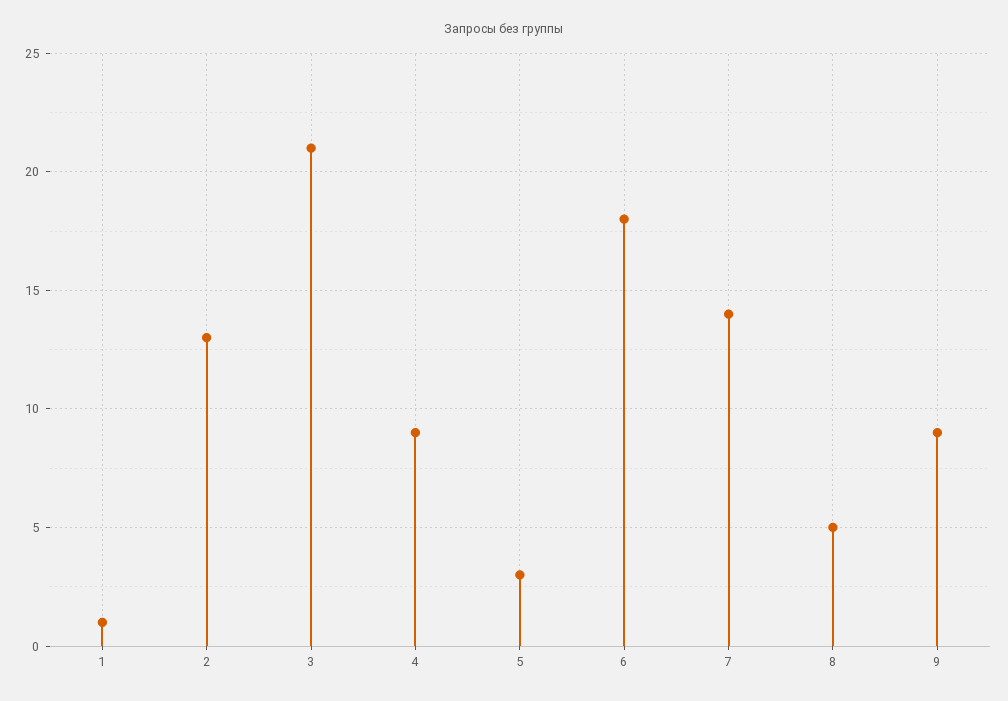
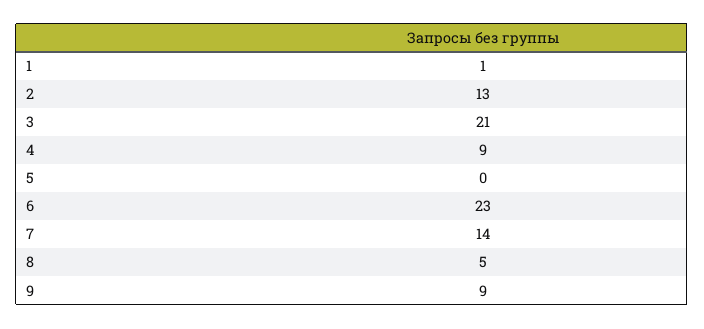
  {
    "1": 1,
    "2": 13,
    "3": 21,
    "4": 9,
-   "5": 3,
+   "5": 0,
-   "6": 18,
+   "6": 23,
    "7": 14,
    "8": 5,
    "9": 9
  }

